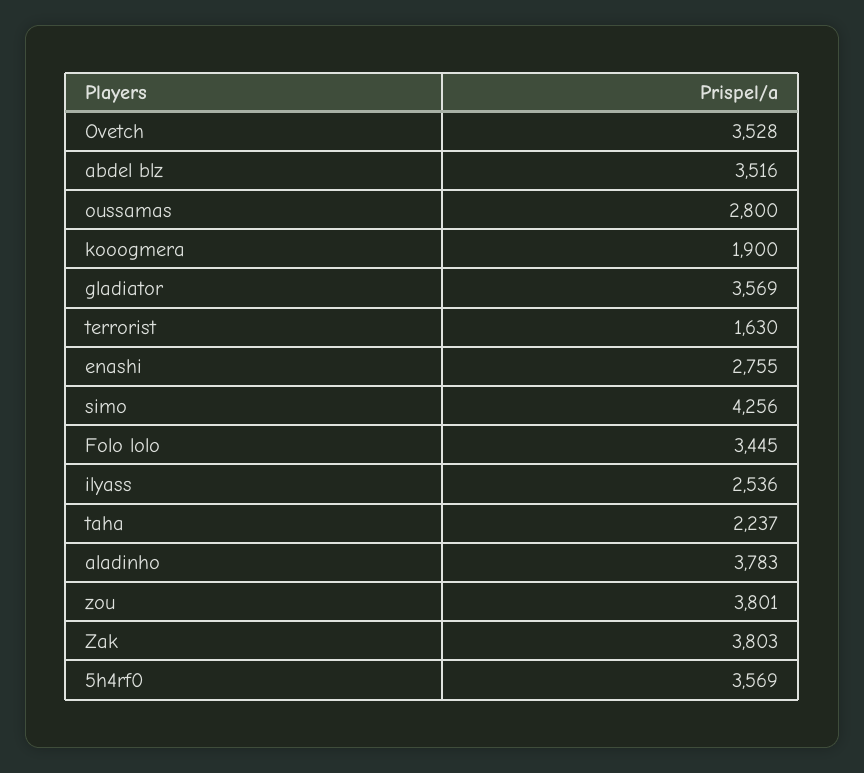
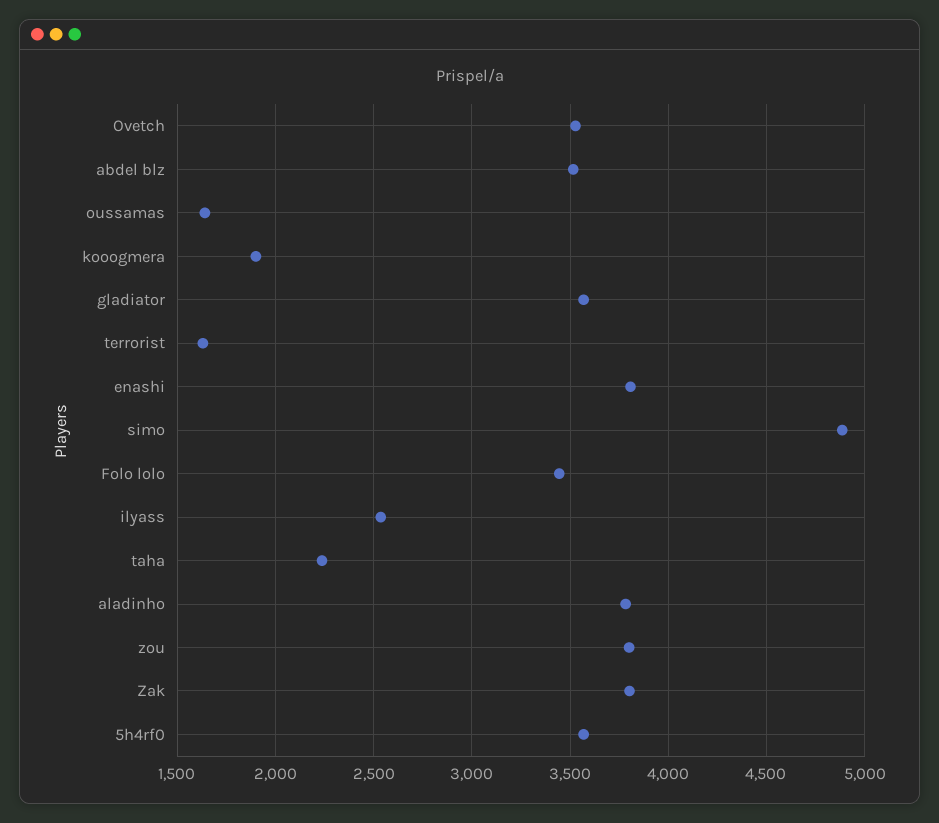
  {
    "Ovetch": 3528,
    "abdel blz": 3516,
-   "oussamas": 2800,
+   "oussamas": 1650,
    "kooogmera": 1900,
    "gladiator": 3569,
    "terrorist": 1630,
-   "enashi": 2755,
+   "enashi": 3800,
-   "simo": 4256,
+   "simo": 4900,
    "Folo lolo": 3445,
    "ilyass": 2536,
    "taha": 2237,
    "aladinho": 3783,
    "zou": 3801,
    "Zak": 3803,
    "5h4rf0": 3569
  }

